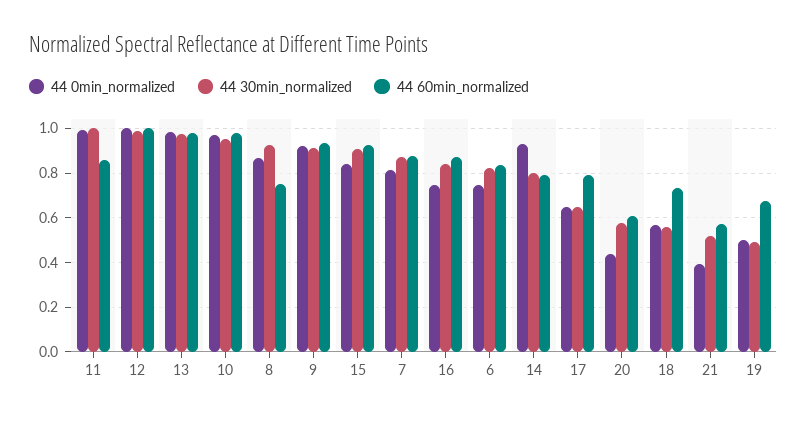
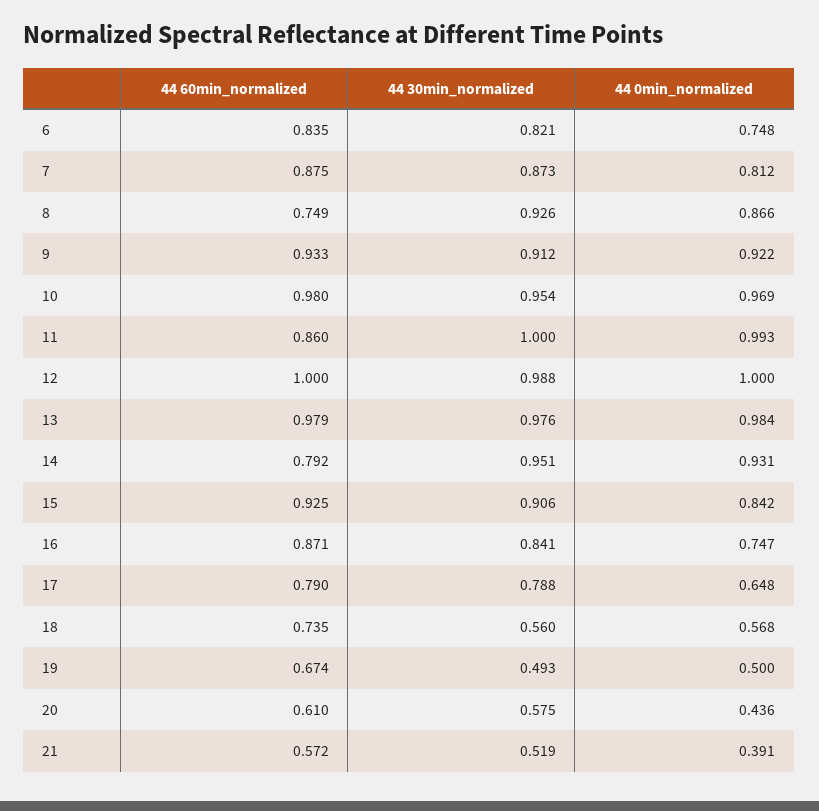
  {
    "44 0min_normalized": {
      "11": 0.993,
      "12": 1,
      "13": 0.984,
      "10": 0.969,
      "8": 0.866,
      "9": 0.922,
      "15": 0.842,
      "7": 0.812,
      "16": 0.747,
      "6": 0.748,
      "14": 0.931,
      "17": 0.648,
      "20": 0.436,
      "18": 0.568,
      "21": 0.391,
      "19": 0.5
    },
    "44 30min_normalized": {
      "11": 1,
      "12": 0.988,
      "13": 0.976,
      "10": 0.954,
      "8": 0.926,
      "9": 0.912,
      "15": 0.906,
      "7": 0.873,
      "16": 0.841,
      "6": 0.821,
-     "14": 0.8,
+     "14": 0.951,
-     "17": 0.65,
+     "17": 0.788,
      "20": 0.575,
      "18": 0.56,
      "21": 0.519,
      "19": 0.493
    },
    "44 60min_normalized": {
      "11": 0.86,
      "12": 1,
      "13": 0.979,
      "10": 0.98,
      "8": 0.749,
      "9": 0.933,
      "15": 0.925,
      "7": 0.875,
      "16": 0.871,
      "6": 0.835,
      "14": 0.792,
      "17": 0.79,
      "20": 0.61,
      "18": 0.735,
      "21": 0.572,
      "19": 0.674
    }
  }

